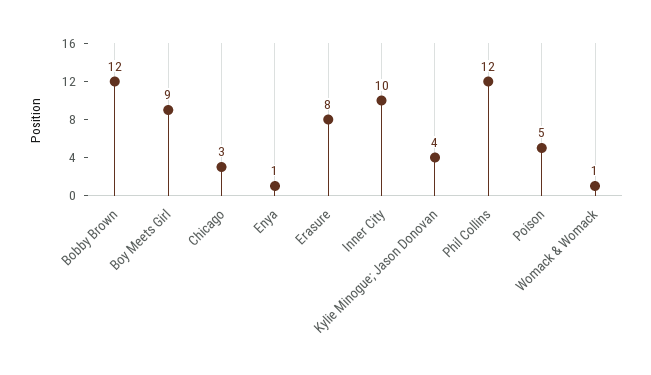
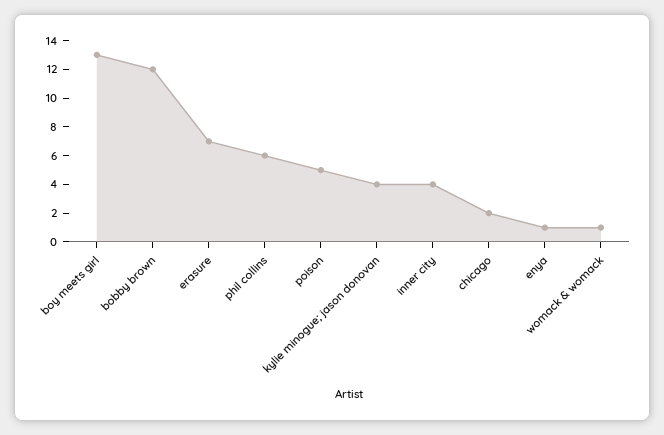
  {
    "Bobby Brown": 12,
-   "Boy Meets Girl": 9,
+   "Boy Meets Girl": 13,
-   "Chicago": 3,
+   "Chicago": 2,
    "Enya": 1,
-   "Erasure": 8,
+   "Erasure": 7,
-   "Inner City": 10,
+   "Inner City": 4,
    "Kylie Minogue; Jason Donovan": 4,
-   "Phil Collins": 12,
+   "Phil Collins": 6,
    "Poison": 5,
    "Womack & Womack": 1
  }

